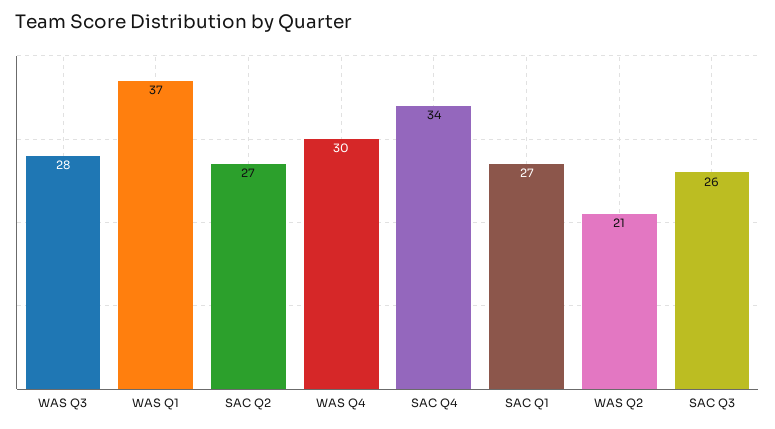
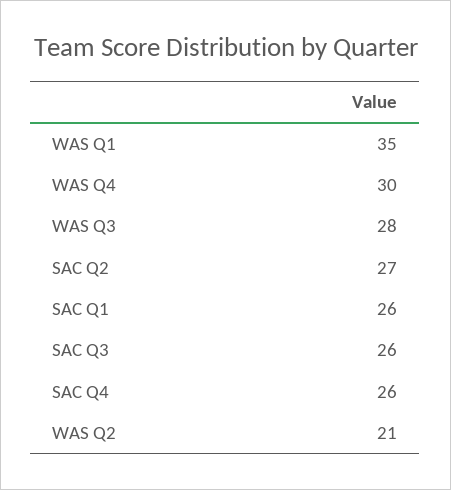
  {
    "WAS Q3": 28,
-   "WAS Q1": 37,
+   "WAS Q1": 35,
    "SAC Q2": 27,
    "WAS Q4": 30,
-   "SAC Q4": 34,
+   "SAC Q4": 26,
-   "SAC Q1": 27,
+   "SAC Q1": 26,
    "WAS Q2": 21,
    "SAC Q3": 26
  }

